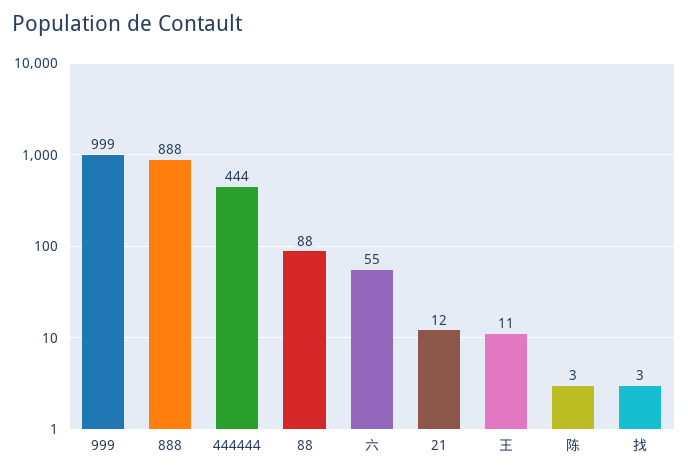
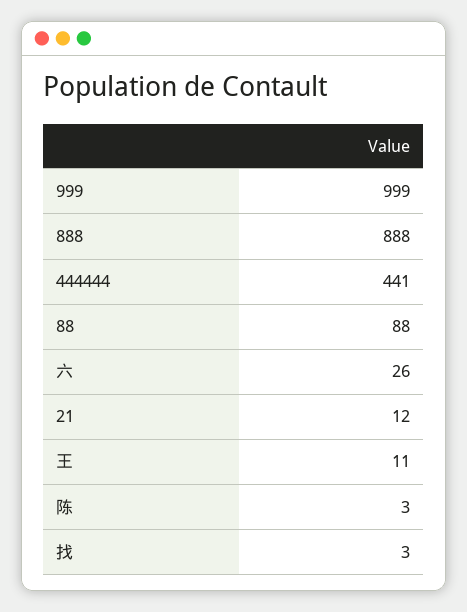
  {
    "999": 999,
    "888": 888,
-   "444444": 444,
+   "444444": 441,
    "88": 88,
-   "六": 55,
+   "六": 26,
    "21": 12,
    "王": 11,
    "陈": 3,
    "找": 3
  }

